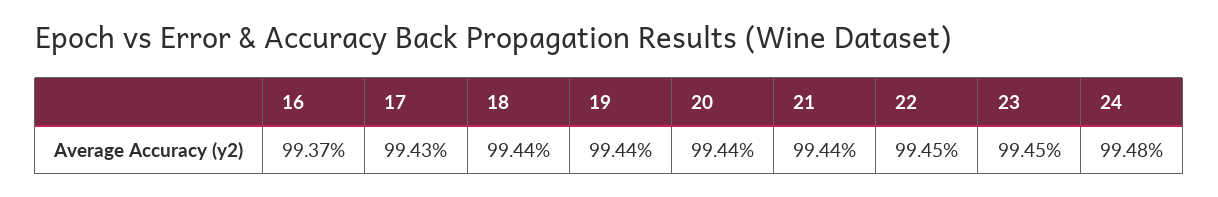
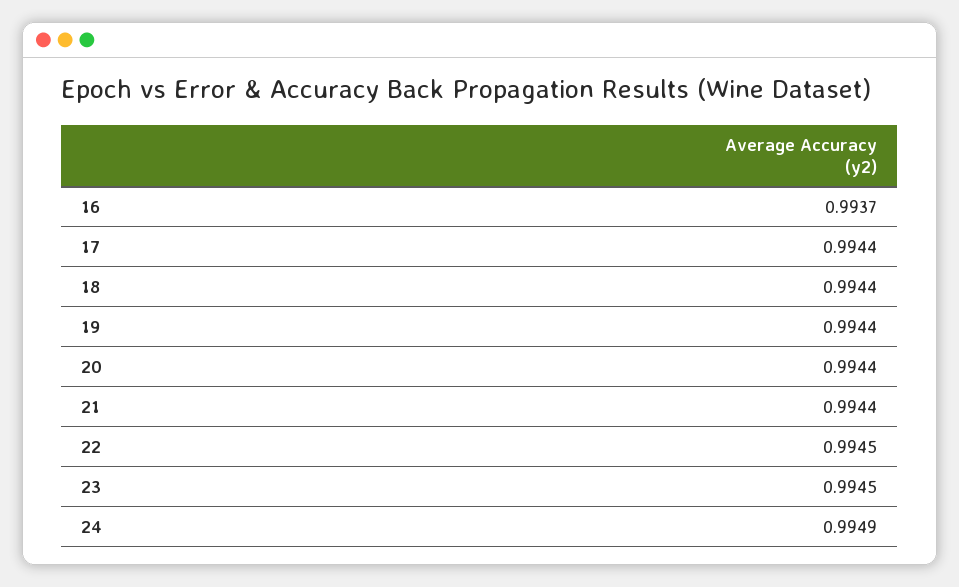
  {
    "16": 0.9937,
-   "17": 0.9943,
+   "17": 0.9944,
    "18": 0.9944,
    "19": 0.9944,
    "20": 0.9944,
    "21": 0.9944,
    "22": 0.9945,
    "23": 0.9945,
-   "24": 0.9948
+   "24": 0.9949
  }

